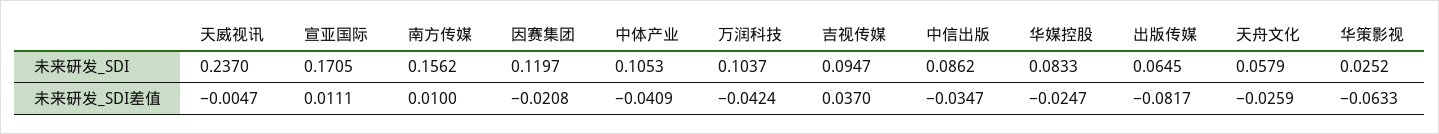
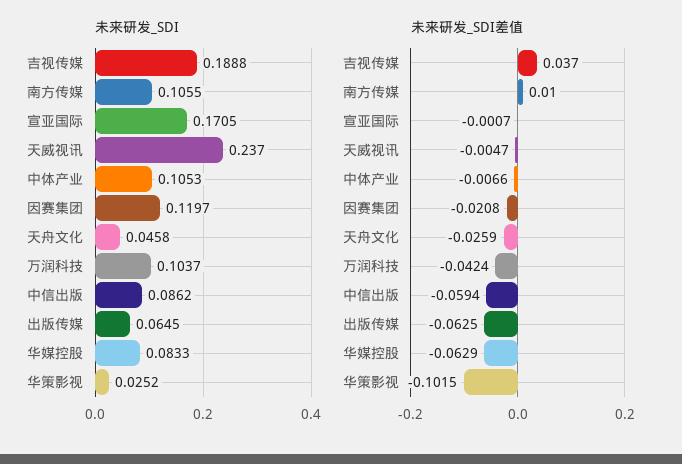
  {
    "未来研发_SDI": {
      "天威视讯": 0.237,
      "宣亚国际": 0.1705,
-     "南方传媒": 0.1562,
+     "南方传媒": 0.1055,
      "因赛集团": 0.1197,
      "中体产业": 0.1053,
      "万润科技": 0.1037,
-     "吉视传媒": 0.0947,
+     "吉视传媒": 0.1888,
      "中信出版": 0.0862,
      "华媒控股": 0.0833,
      "出版传媒": 0.0645,
-     "天舟文化": 0.0579,
+     "天舟文化": 0.0458,
      "华策影视": 0.0252
    },
    "未来研发_SDI差值": {
      "天威视讯": -0.0047,
-     "宣亚国际": 0.0111,
+     "宣亚国际": -0.0007,
      "南方传媒": 0.01,
      "因赛集团": -0.0208,
-     "中体产业": -0.0409,
+     "中体产业": -0.0066,
      "万润科技": -0.0424,
      "吉视传媒": 0.037,
-     "中信出版": -0.0347,
+     "中信出版": -0.0594,
-     "华媒控股": -0.0247,
+     "华媒控股": -0.0629,
-     "出版传媒": -0.0817,
+     "出版传媒": -0.0625,
      "天舟文化": -0.0259,
-     "华策影视": -0.0633
+     "华策影视": -0.1015
    }
  }

